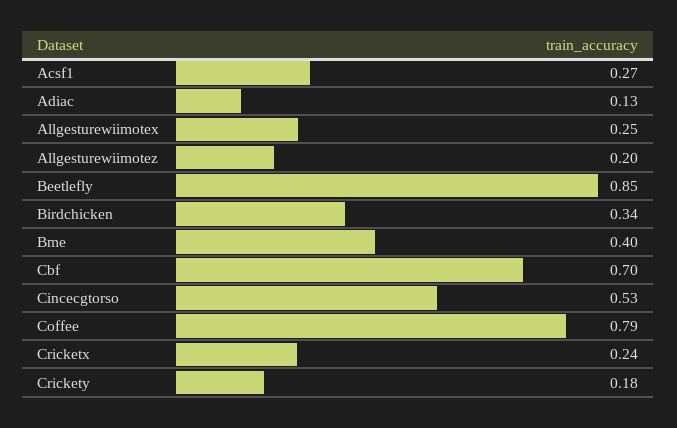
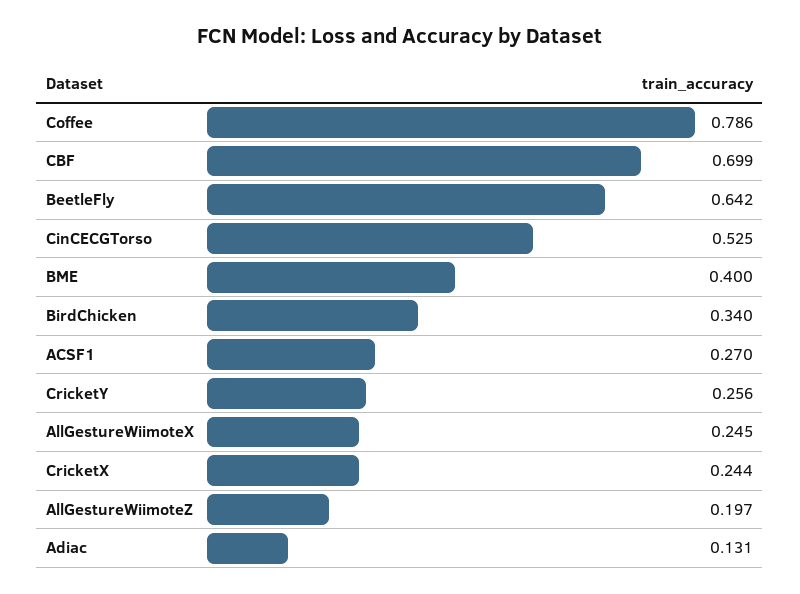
  {
    "Acsf1": 0.27,
    "Adiac": 0.131,
    "Allgesturewiimotex": 0.245,
    "Allgesturewiimotez": 0.197,
-   "Beetlefly": 0.85,
+   "Beetlefly": 0.642,
    "Birdchicken": 0.34,
    "Bme": 0.4,
    "Cbf": 0.699,
    "Cincecgtorso": 0.525,
    "Coffee": 0.786,
    "Cricketx": 0.244,
-   "Crickety": 0.18
+   "Crickety": 0.256
  }

